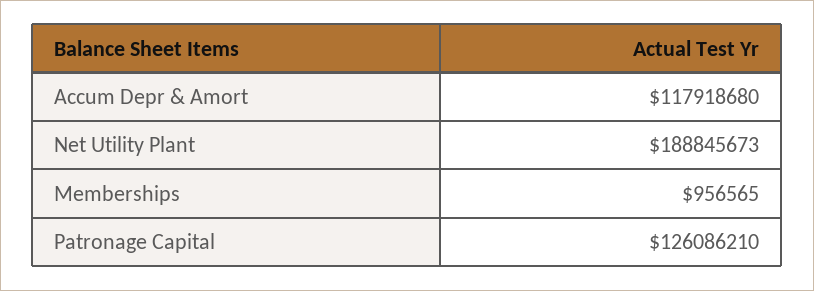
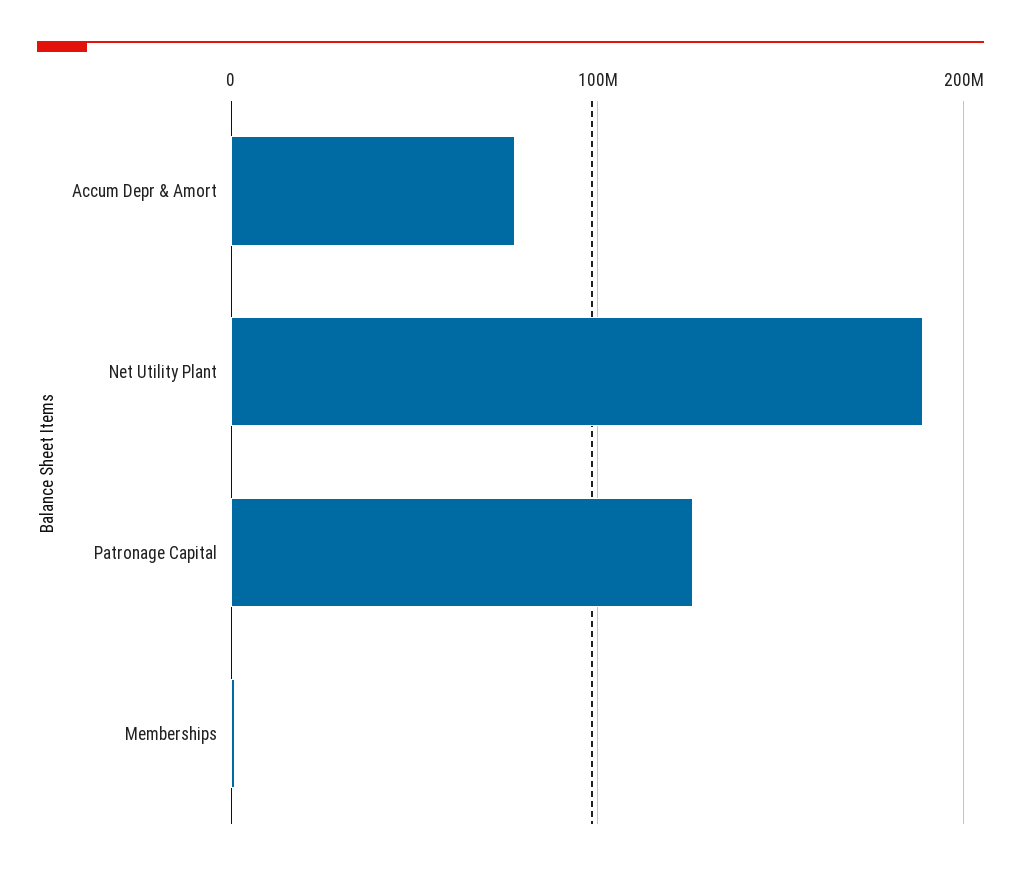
  {
-   "Accum Depr & Amort": 117918680,
+   "Accum Depr & Amort": 80000000,
    "Net Utility Plant": 188845673,
    "Memberships": 956565,
    "Patronage Capital": 126086210
  }

